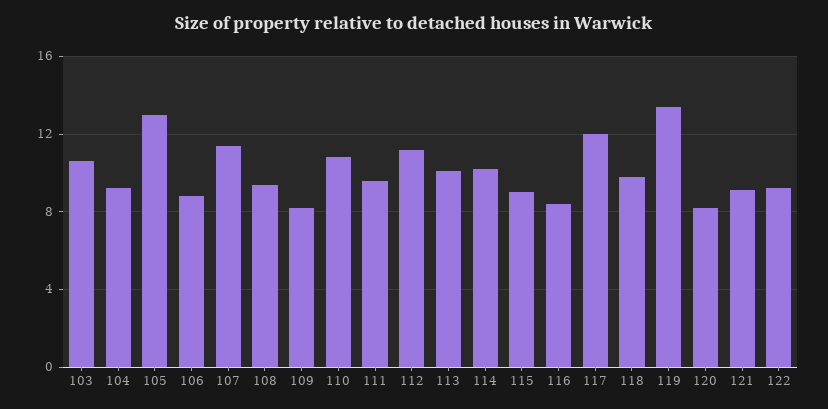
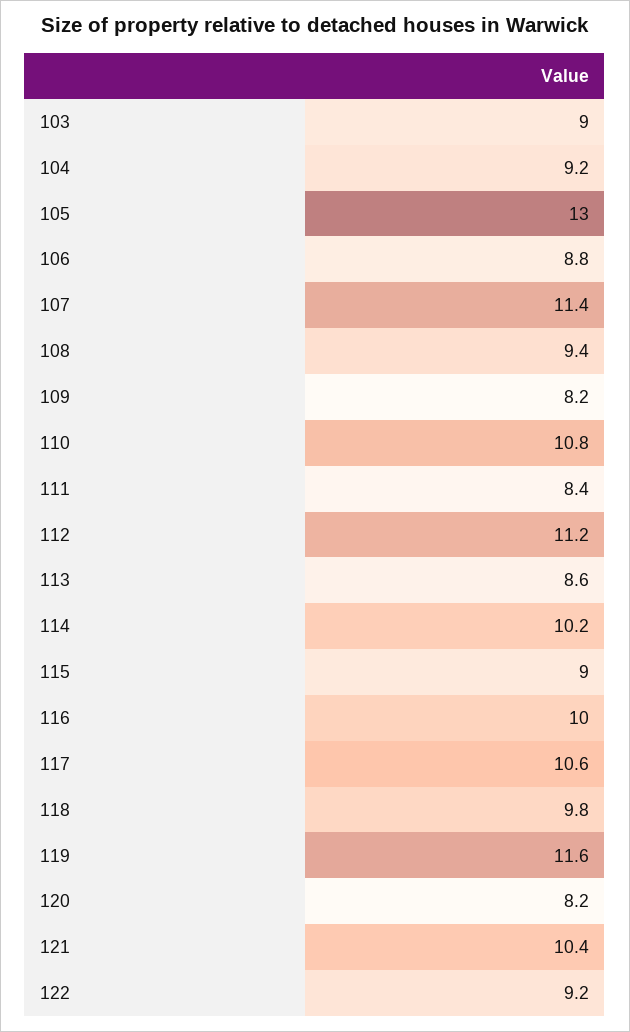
  {
-   "103": 10.5,
+   "103": 9,
    "104": 9.2,
    "105": 13,
    "106": 8.8,
    "107": 11.4,
    "108": 9.4,
    "109": 8.2,
    "110": 10.8,
-   "111": 9.5,
+   "111": 8.4,
    "112": 11.2,
-   "113": 10,
+   "113": 8.6,
    "114": 10.2,
    "115": 9,
-   "116": 8.5,
+   "116": 10,
-   "117": 12,
+   "117": 10.6,
    "118": 9.8,
-   "119": 13.5,
+   "119": 11.6,
    "120": 8.2,
-   "121": 9,
+   "121": 10.4,
    "122": 9.2
  }

